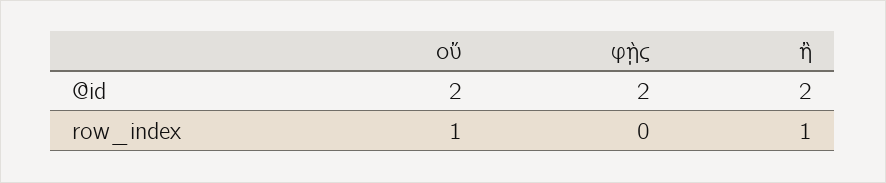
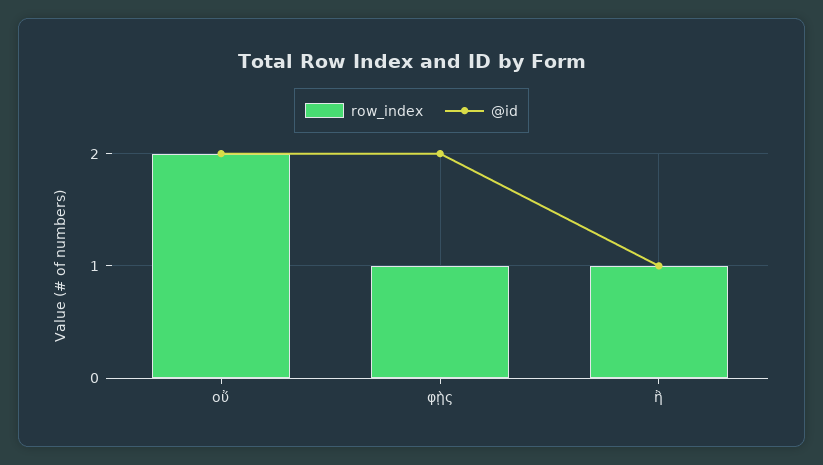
  {
    "@id": {
      "οὔ": 2,
      "φῂς": 2,
-     "ἢ": 2
+     "ἢ": 1
    },
    "row_index": {
-     "οὔ": 1,
+     "οὔ": 2,
-     "φῂς": 0,
+     "φῂς": 1,
      "ἢ": 1
    }
  }

